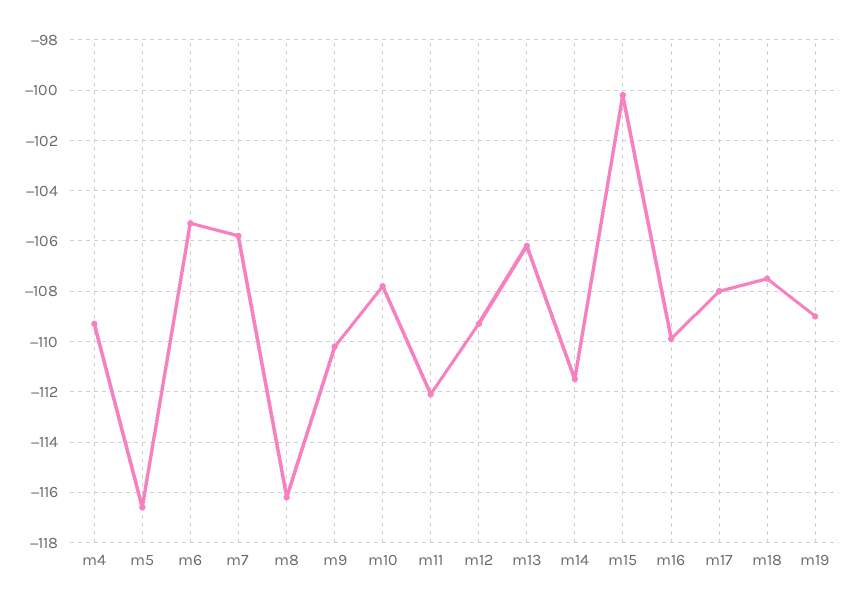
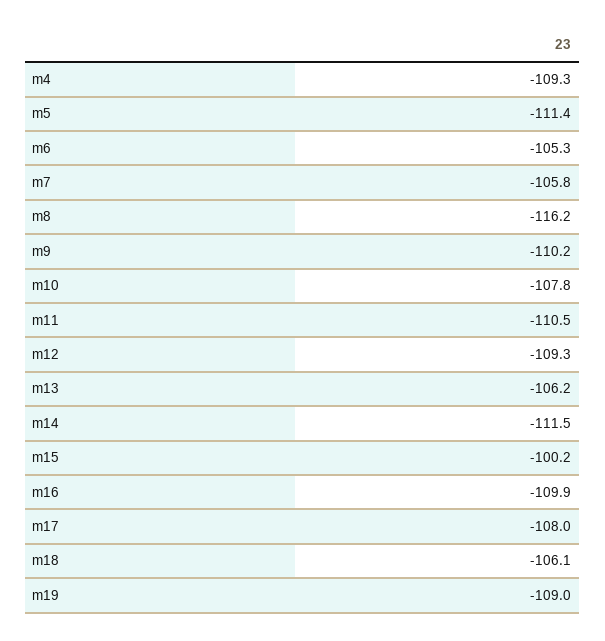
  {
    "m4": -109.3,
-   "m5": -116.5,
+   "m5": -111.4,
    "m6": -105.3,
    "m7": -105.8,
    "m8": -116.2,
    "m9": -110.2,
    "m10": -107.8,
-   "m11": -112,
+   "m11": -110.5,
    "m12": -109.3,
    "m13": -106.2,
    "m14": -111.5,
    "m15": -100.2,
    "m16": -109.9,
    "m17": -108,
-   "m18": -107.5,
+   "m18": -106.1,
    "m19": -109
  }

